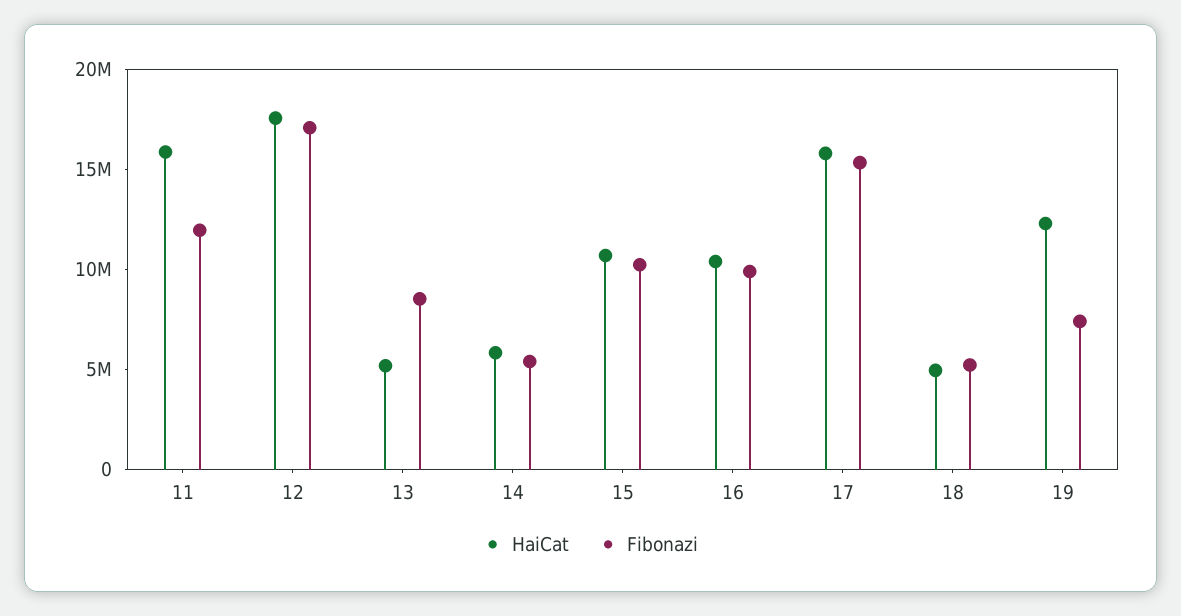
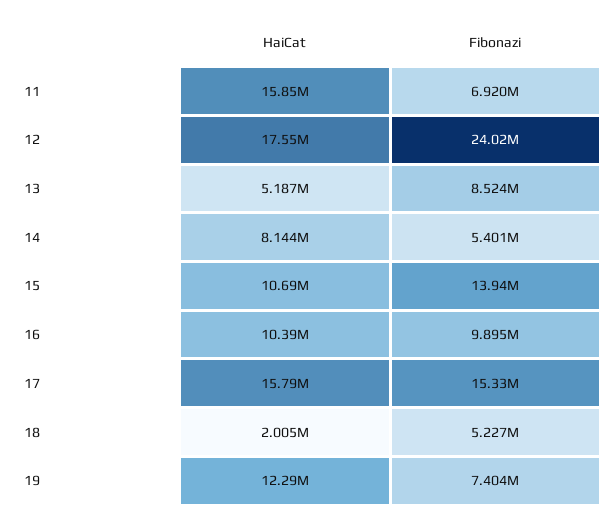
  {
    "HaiCat": {
      "11": 15850000,
      "12": 17550000,
      "13": 5187000,
-     "14": 6000000,
+     "14": 8144000,
      "15": 10690000,
      "16": 10390000,
      "17": 15790000,
-     "18": 5000000,
+     "18": 2005000,
      "19": 12290000
    },
    "Fibonazi": {
-     "11": 12000000,
+     "11": 6920000,
-     "12": 17000000,
+     "12": 24020000,
      "13": 8524000,
      "14": 5401000,
-     "15": 10000000,
+     "15": 13940000,
      "16": 9895000,
      "17": 15330000,
      "18": 5227000,
      "19": 7404000
    }
  }

